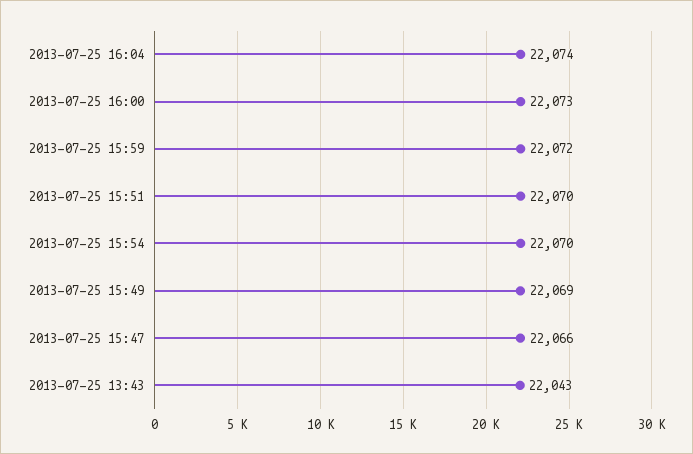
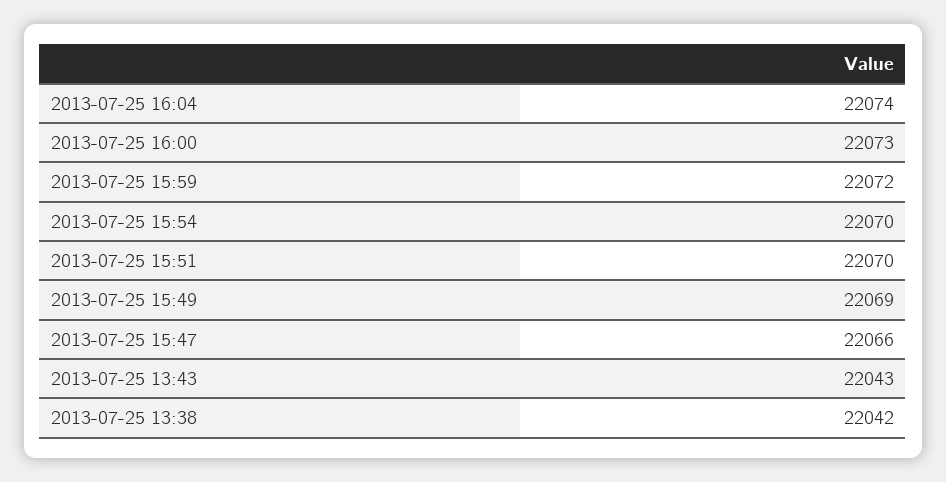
  {
    "2013-07-25 16:04": 22074,
    "2013-07-25 16:00": 22073,
    "2013-07-25 15:59": 22072,
    "2013-07-25 15:51": 22070,
    "2013-07-25 15:54": 22070,
    "2013-07-25 15:49": 22069,
    "2013-07-25 15:47": 22066,
-   "2013-07-25 13:43": 22043
+   "2013-07-25 13:43": 22043,
+   "2013-07-25 13:38": 22042
  }

